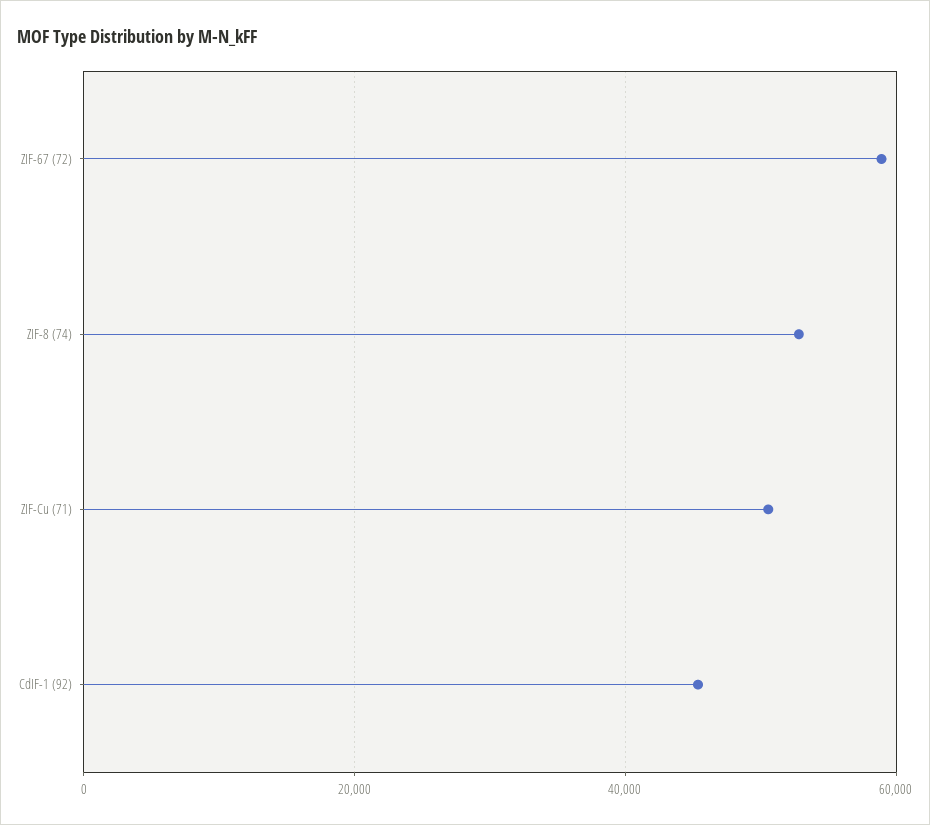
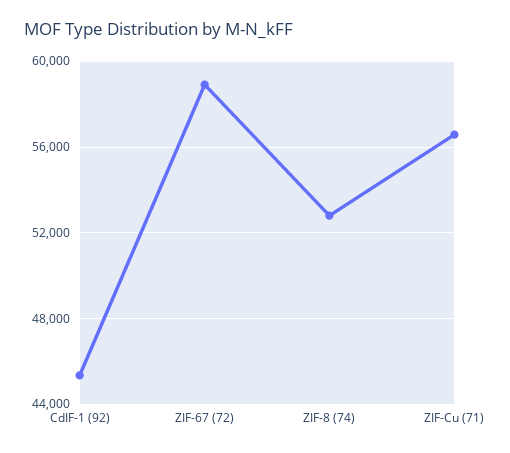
  {
    "ZIF-67 (72)": 59000,
    "ZIF-8 (74)": 53000,
-   "ZIF-Cu (71)": 50000,
+   "ZIF-Cu (71)": 56500,
    "CdIF-1 (92)": 45500
  }

